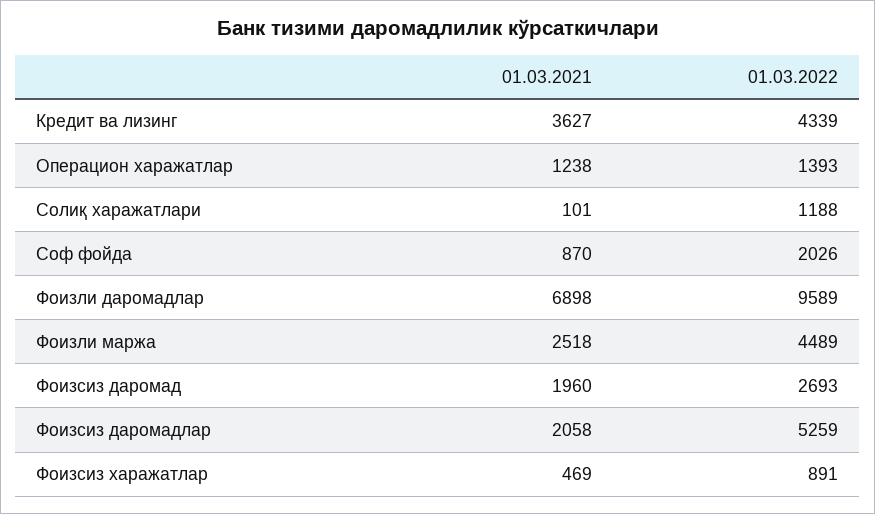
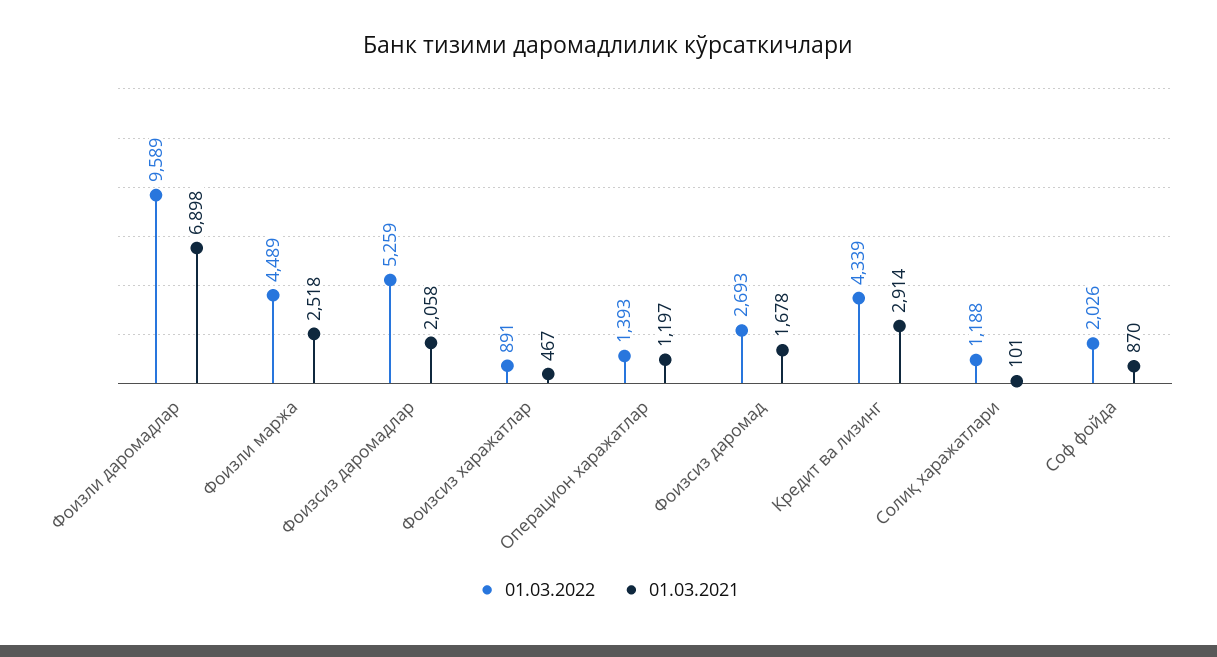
  {
    "01.03.2021": {
-     "Кредит ва лизинг": 3627,
+     "Кредит ва лизинг": 2914,
-     "Операцион харажатлар": 1238,
+     "Операцион харажатлар": 1197,
      "Солиқ харажатлари": 101,
      "Соф фойда": 870,
      "Фоизли даромадлар": 6898,
      "Фоизли маржа": 2518,
-     "Фоизсиз даромад": 1960,
+     "Фоизсиз даромад": 1678,
      "Фоизсиз даромадлар": 2058,
-     "Фоизсиз харажатлар": 469
+     "Фоизсиз харажатлар": 467
    },
    "01.03.2022": {
      "Кредит ва лизинг": 4339,
      "Операцион харажатлар": 1393,
      "Солиқ харажатлари": 1188,
      "Соф фойда": 2026,
      "Фоизли даромадлар": 9589,
      "Фоизли маржа": 4489,
      "Фоизсиз даромад": 2693,
      "Фоизсиз даромадлар": 5259,
      "Фоизсиз харажатлар": 891
    }
  }

